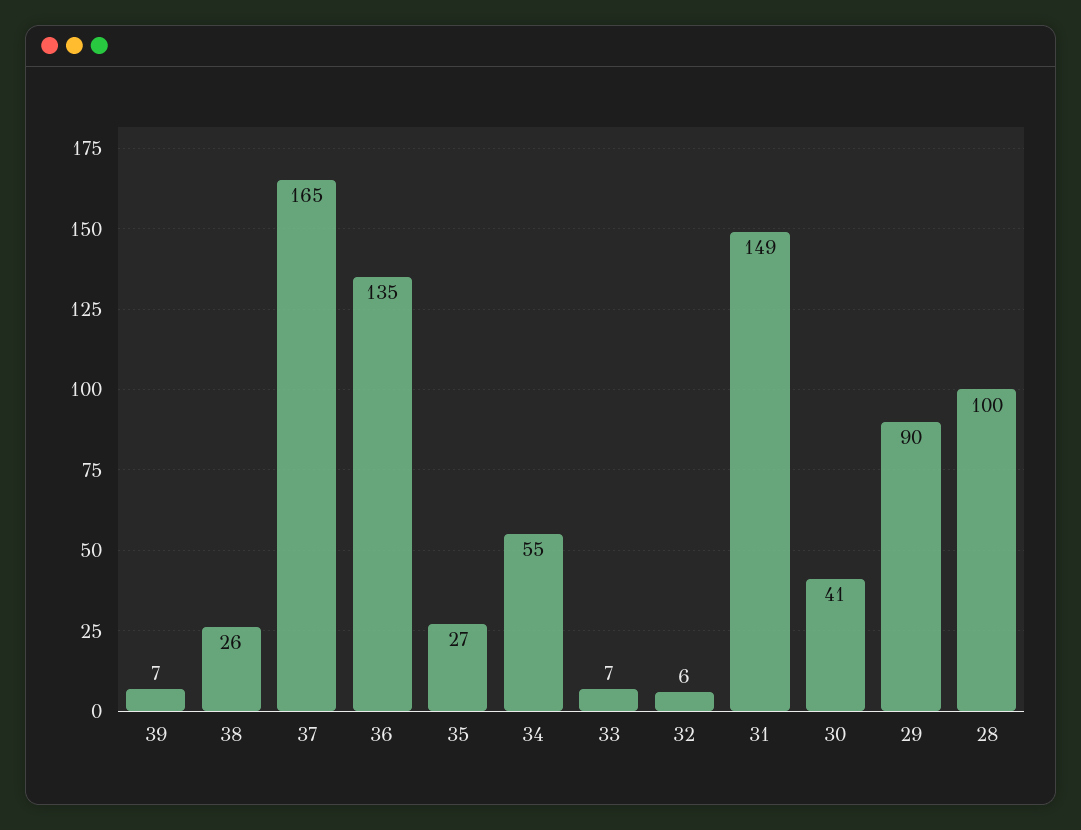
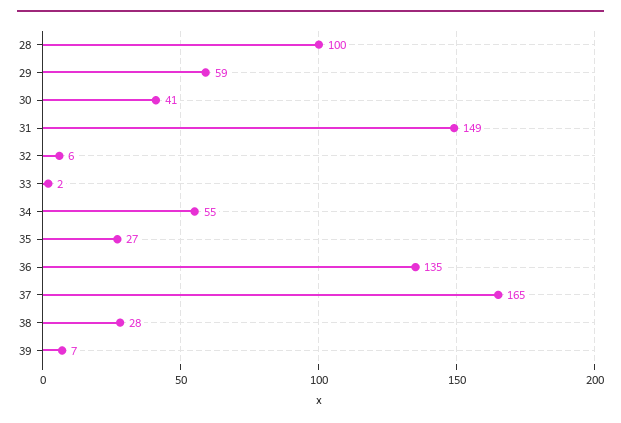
  {
    "39": 7,
-   "38": 26,
+   "38": 28,
    "37": 165,
    "36": 135,
    "35": 27,
    "34": 55,
-   "33": 7,
+   "33": 2,
    "32": 6,
    "31": 149,
    "30": 41,
-   "29": 90,
+   "29": 59,
    "28": 100
  }

